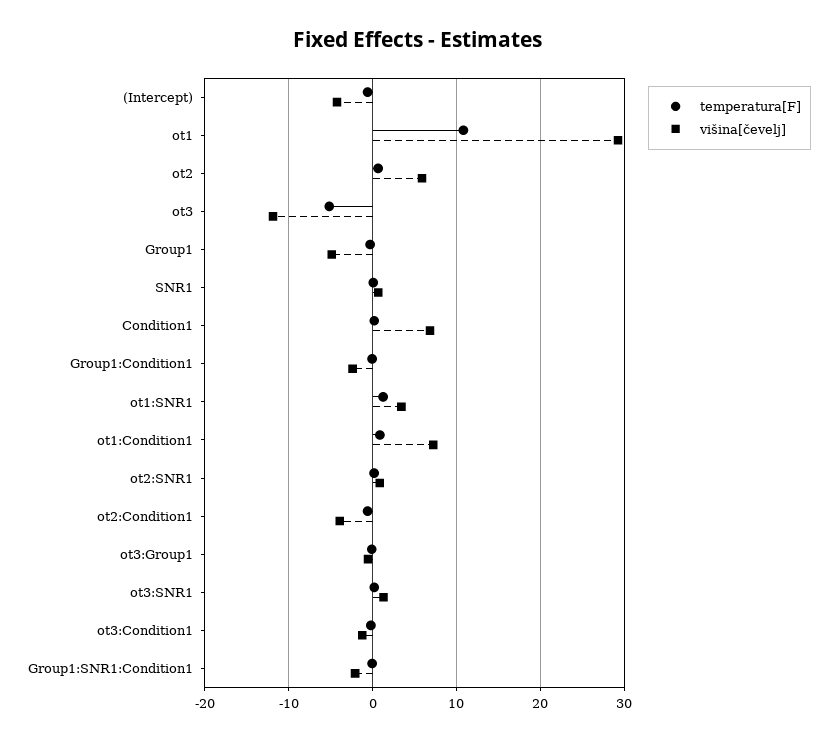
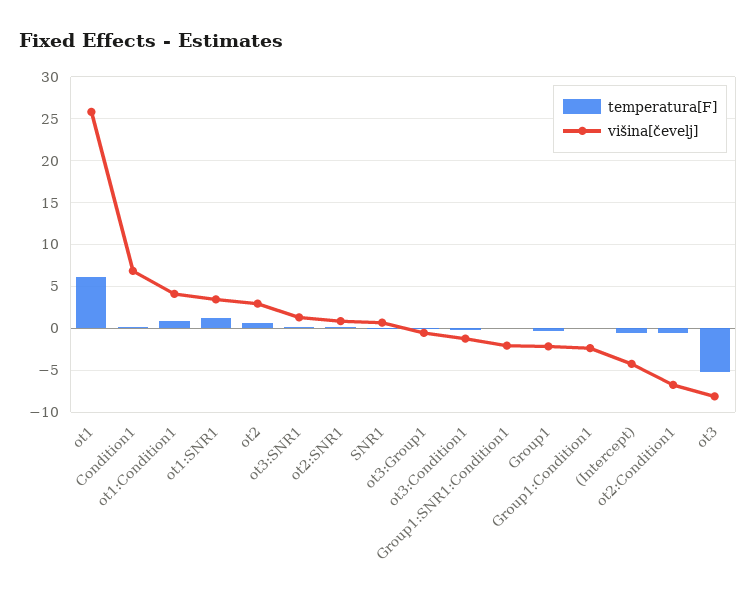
  {
    "temperatura[F]": {
      "(Intercept)": -1,
-     "ot1": 11,
+     "ot1": 6,
      "ot2": 1,
      "ot3": -5,
      "Group1": 0,
      "SNR1": 0,
      "Condition1": 0,
      "Group1:Condition1": 0,
      "ot1:SNR1": 1,
      "ot1:Condition1": 1,
      "ot2:SNR1": 0,
      "ot2:Condition1": -1,
      "ot3:Group1": 0,
      "ot3:SNR1": 0,
      "ot3:Condition1": 0,
      "Group1:SNR1:Condition1": 0
    },
    "višina[čevelj]": {
      "(Intercept)": -4,
-     "ot1": 29,
+     "ot1": 26,
-     "ot2": 6,
+     "ot2": 3,
-     "ot3": -12,
+     "ot3": -8,
-     "Group1": -5,
+     "Group1": -2,
      "SNR1": 1,
      "Condition1": 7,
      "Group1:Condition1": -2,
      "ot1:SNR1": 3,
-     "ot1:Condition1": 7,
+     "ot1:Condition1": 4,
      "ot2:SNR1": 1,
-     "ot2:Condition1": -4,
+     "ot2:Condition1": -7,
      "ot3:Group1": -1,
      "ot3:SNR1": 1,
      "ot3:Condition1": -1,
      "Group1:SNR1:Condition1": -2
    }
  }

